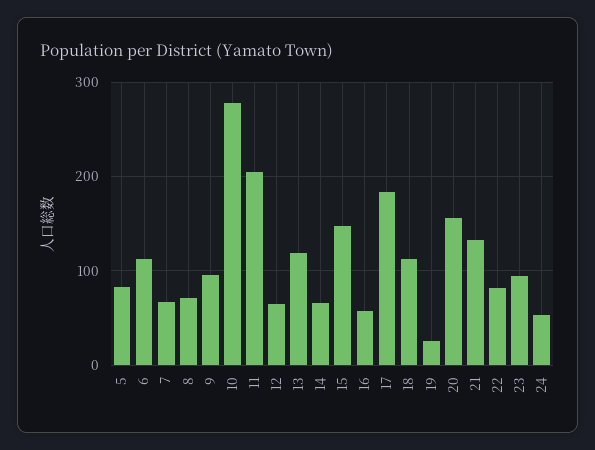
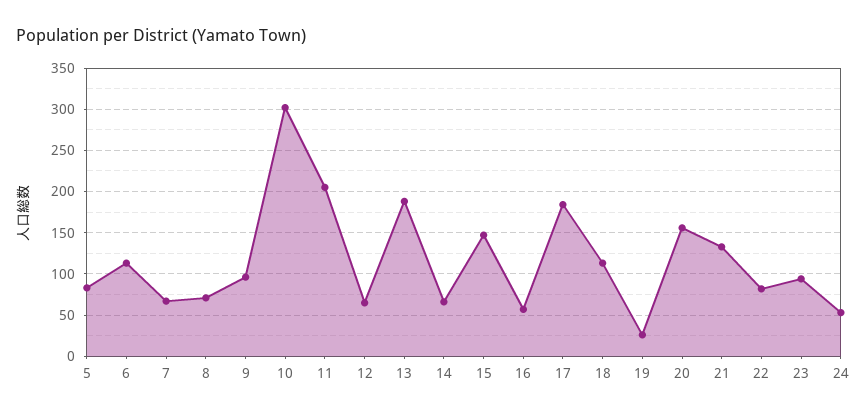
  {
    "5": 80,
    "6": 110,
    "7": 70,
    "8": 70,
    "9": 100,
-   "10": 280,
+   "10": 300,
    "11": 210,
    "12": 70,
-   "13": 120,
+   "13": 190,
    "14": 70,
    "15": 150,
    "16": 60,
    "17": 180,
    "18": 110,
    "19": 30,
    "20": 160,
    "21": 130,
    "22": 80,
    "23": 90,
    "24": 50
  }

